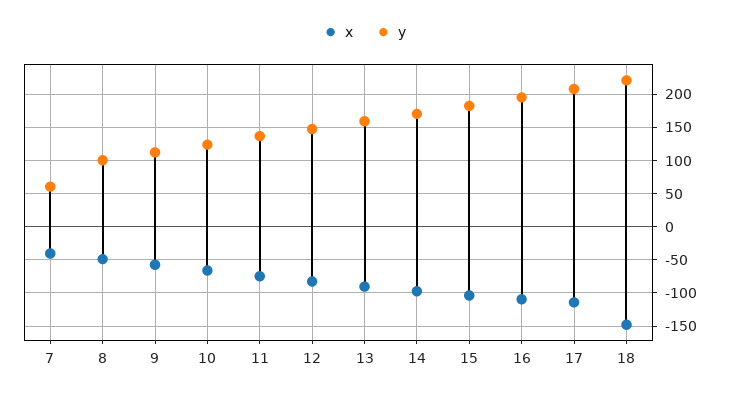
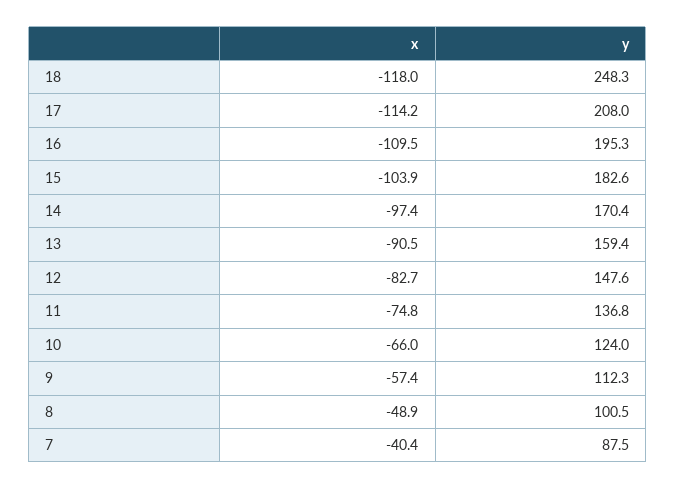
  {
    "x": {
      "7": -40.4,
      "8": -48.9,
      "9": -57.4,
      "10": -66,
      "11": -74.8,
      "12": -82.7,
      "13": -90.5,
      "14": -97.4,
      "15": -103.9,
      "16": -109.5,
      "17": -114.2,
-     "18": -150
+     "18": -118
    },
    "y": {
-     "7": 60,
+     "7": 87.5,
      "8": 100.5,
      "9": 112.3,
      "10": 124,
      "11": 136.8,
      "12": 147.6,
      "13": 159.4,
      "14": 170.4,
      "15": 182.6,
      "16": 195.3,
      "17": 208,
-     "18": 220
+     "18": 248.3
    }
  }

